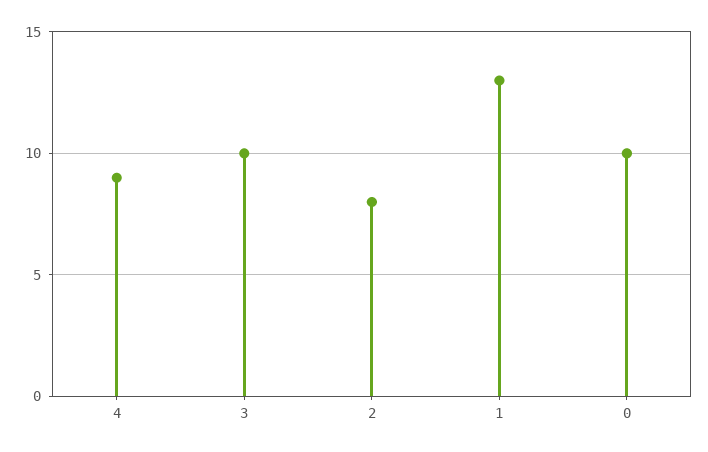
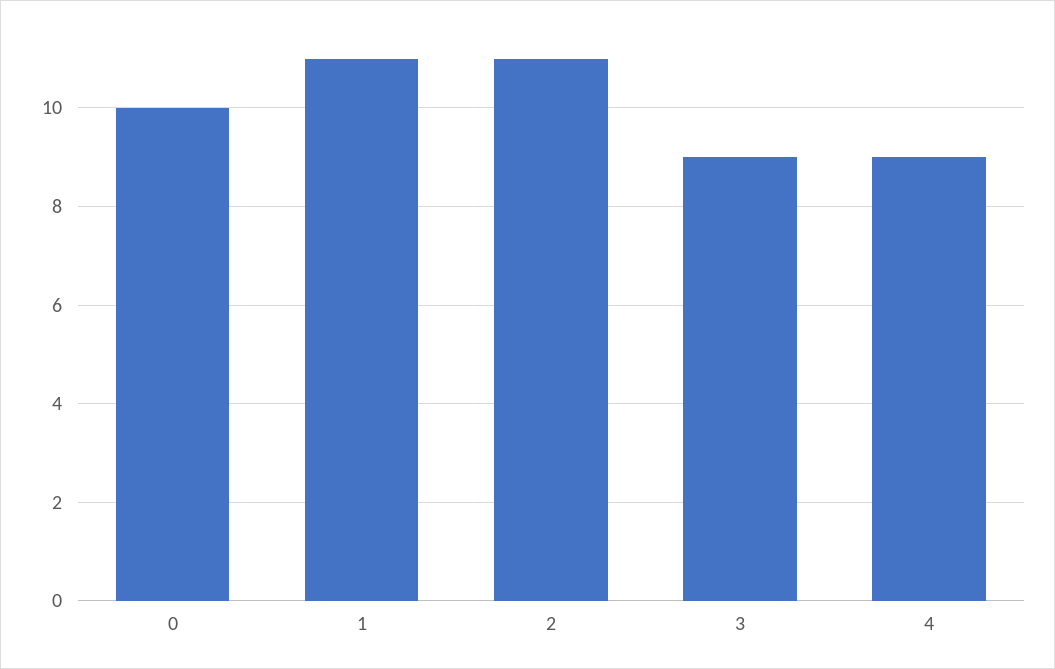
  {
    "4": 9,
-   "3": 10,
+   "3": 9,
-   "2": 8,
+   "2": 11,
-   "1": 13,
+   "1": 11,
    "0": 10
  }

